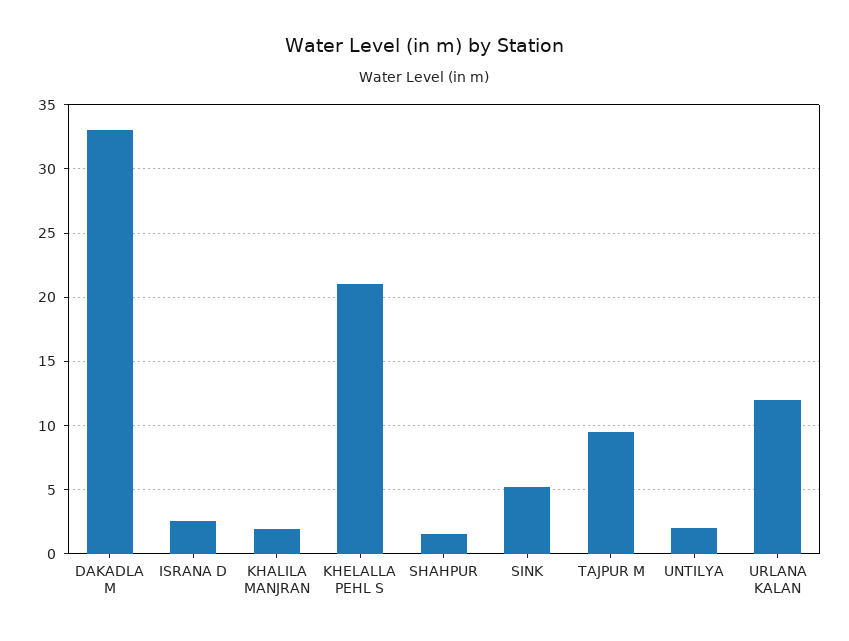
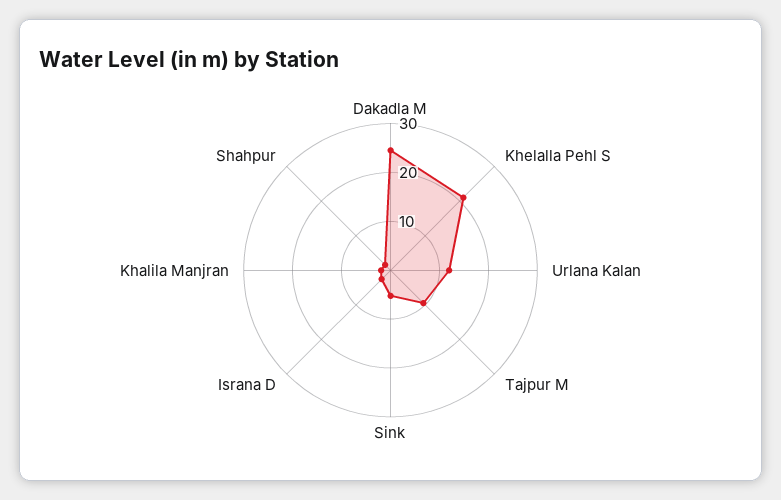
  {
-   "DAKADLA M": 33,
+   "DAKADLA M": 24,
    "ISRANA D": 2.5,
    "KHALILA MANJRAN": 2,
    "KHELALLA PEHL S": 21,
    "SHAHPUR": 1.5,
    "SINK": 5,
    "TAJPUR M": 9.5,
-   "UNTILYA": 2,
    "URLANA KALAN": 12
  }

